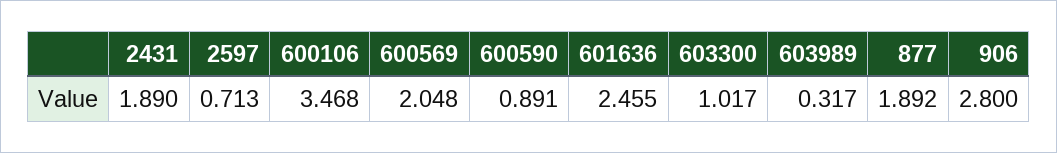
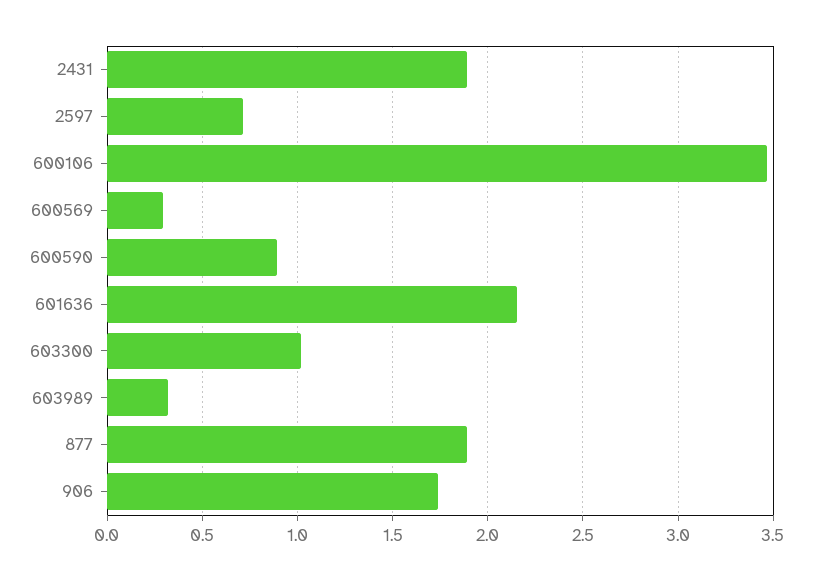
  {
    "2431": 1.89,
    "2597": 0.713,
    "600106": 3.468,
-   "600569": 2.048,
+   "600569": 0.3,
    "600590": 0.891,
-   "601636": 2.455,
+   "601636": 2.15,
    "603300": 1.017,
    "603989": 0.317,
    "877": 1.892,
-   "906": 2.8
+   "906": 1.75
  }

